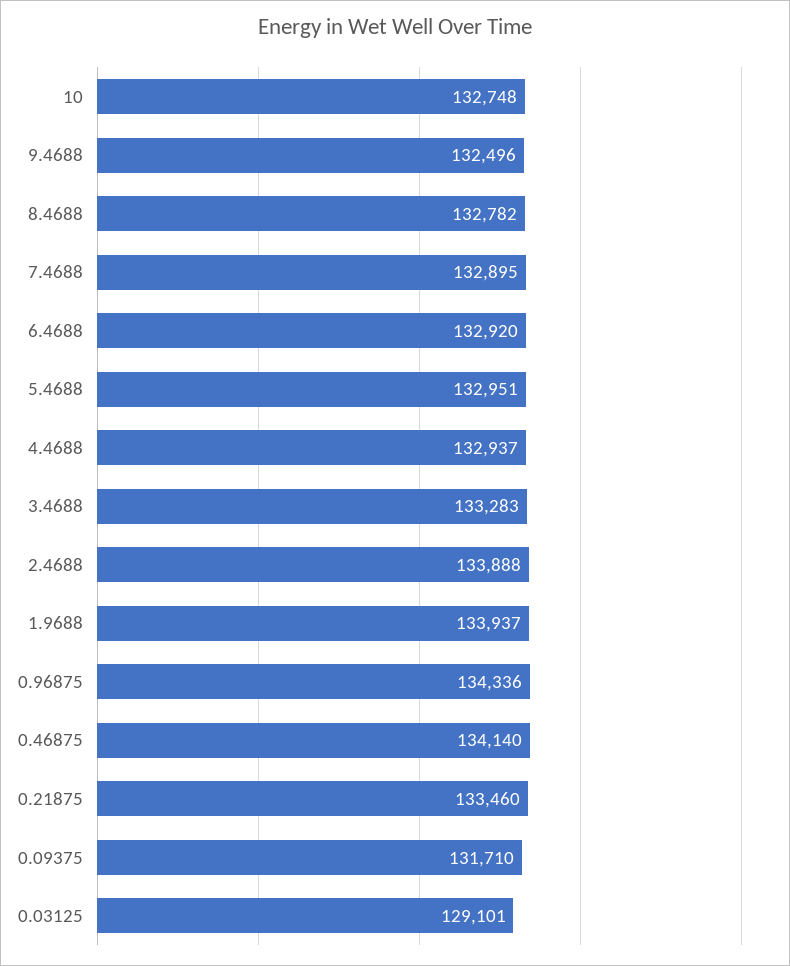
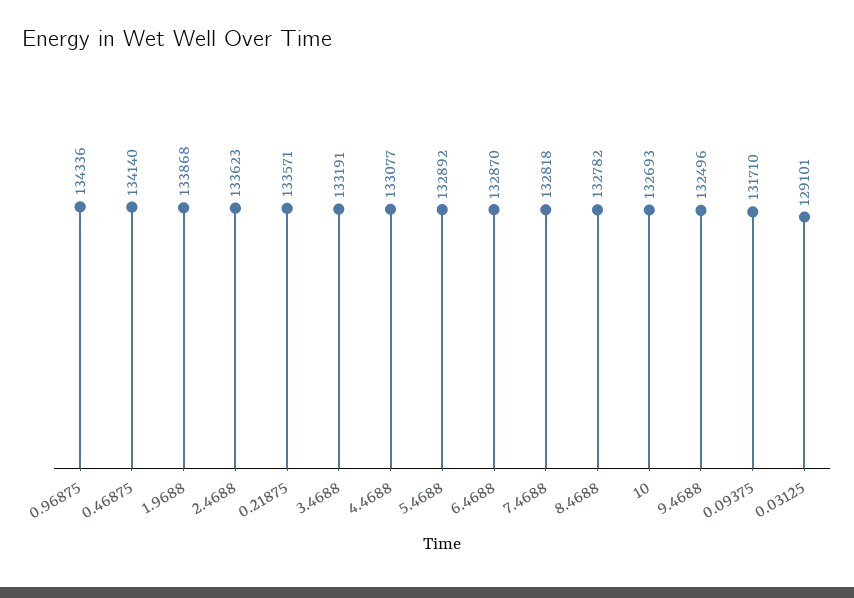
  {
-   "10": 132748,
+   "10": 132693,
    "9.4688": 132496,
    "8.4688": 132782,
-   "7.4688": 132895,
+   "7.4688": 132818,
-   "6.4688": 132920,
+   "6.4688": 132870,
-   "5.4688": 132951,
+   "5.4688": 132892,
-   "4.4688": 132937,
+   "4.4688": 133077,
-   "3.4688": 133283,
+   "3.4688": 133191,
-   "2.4688": 133888,
+   "2.4688": 133623,
-   "1.9688": 133937,
+   "1.9688": 133868,
    "0.96875": 134336,
    "0.46875": 134140,
-   "0.21875": 133460,
+   "0.21875": 133571,
    "0.09375": 131710,
    "0.03125": 129101
  }

